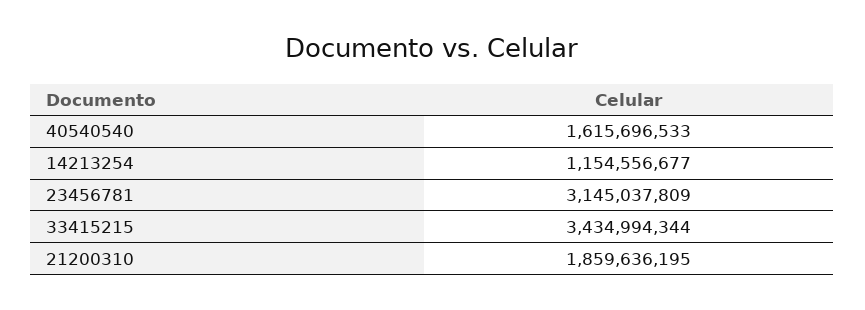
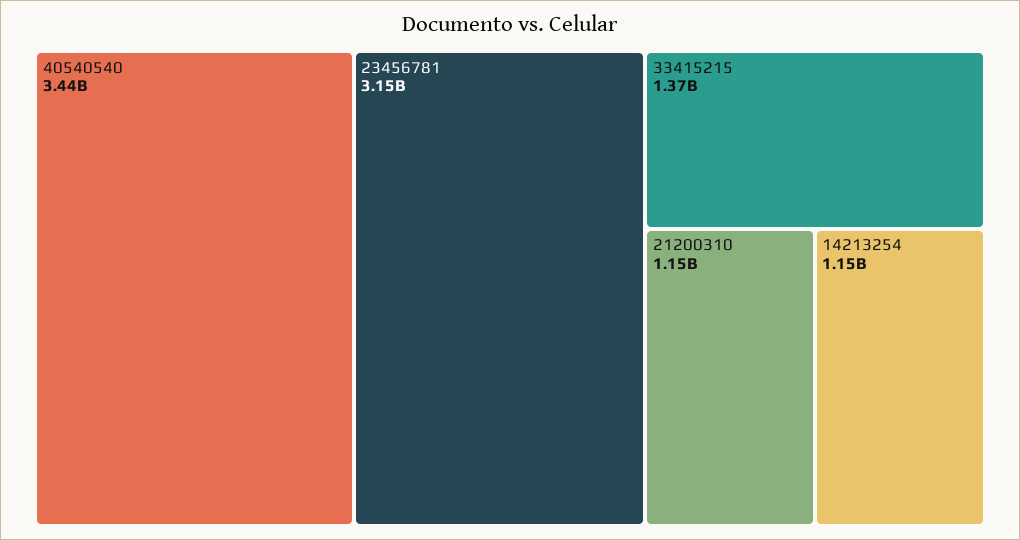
  {
-   "40540540": 1615696533,
+   "40540540": 3440000000,
    "14213254": 1154556677,
    "23456781": 3145037809,
-   "33415215": 3434994344,
+   "33415215": 1370000000,
-   "21200310": 1859636195
+   "21200310": 1150000000
  }

